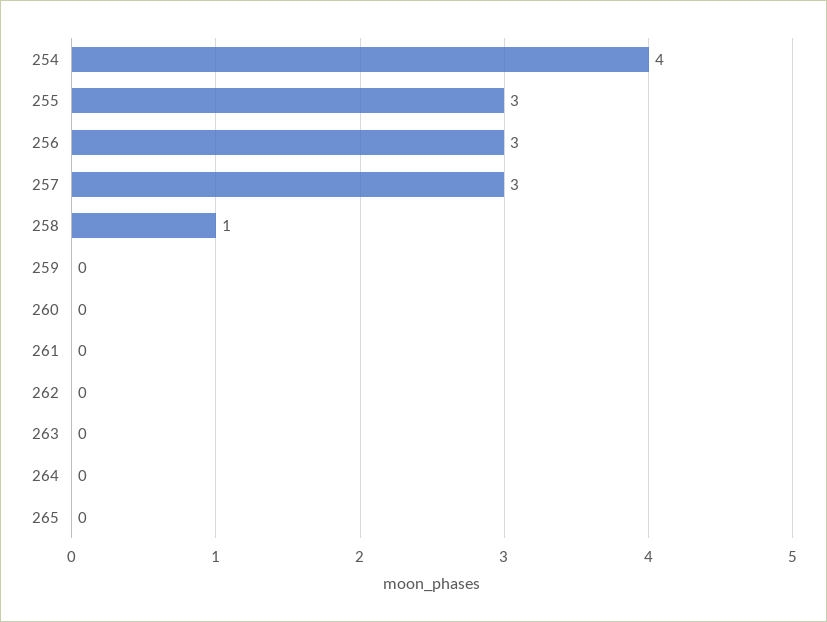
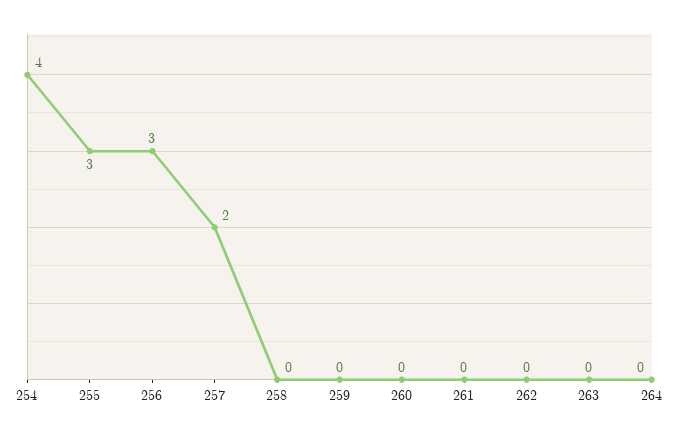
  {
    "254": 4,
    "255": 3,
    "256": 3,
-   "257": 3,
+   "257": 2,
-   "258": 1,
+   "258": 0,
    "259": 0,
    "260": 0,
    "261": 0,
    "262": 0,
    "263": 0,
-   "264": 0,
+   "264": 0
-   "265": 0
  }

